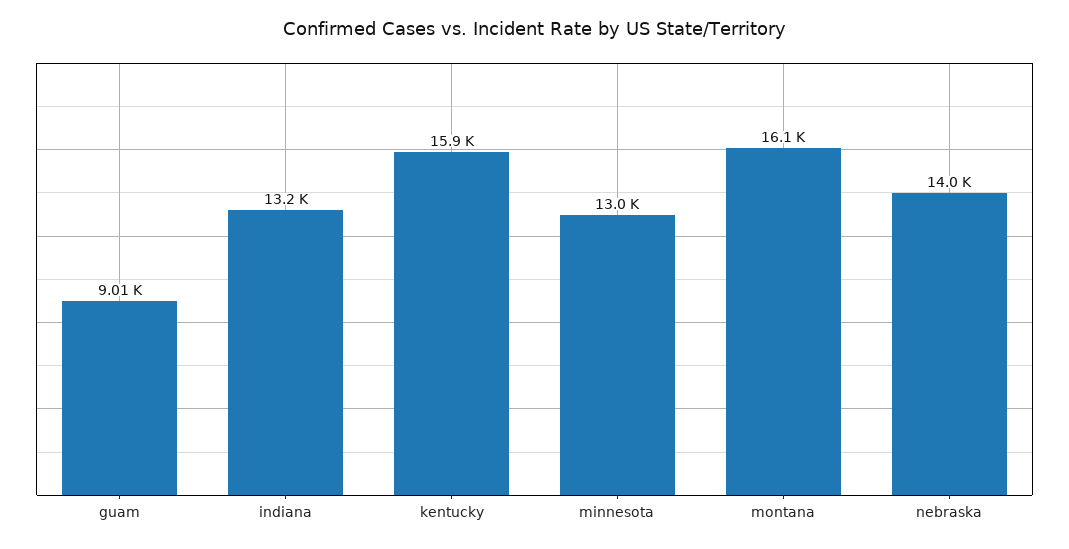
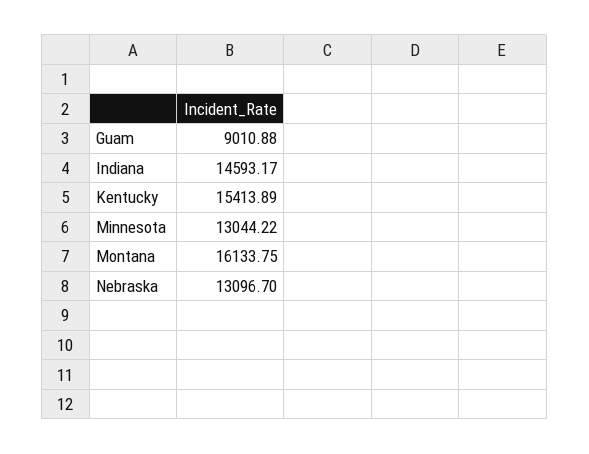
  {
    "guam": 9010.88,
-   "indiana": 13200,
+   "indiana": 14593.17,
-   "kentucky": 15900,
+   "kentucky": 15413.89,
    "minnesota": 13044.22,
    "montana": 16133.75,
-   "nebraska": 14000
+   "nebraska": 13096.7
  }

